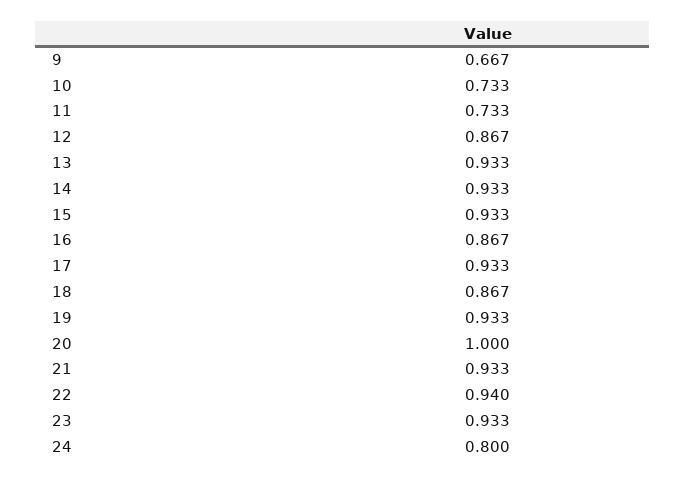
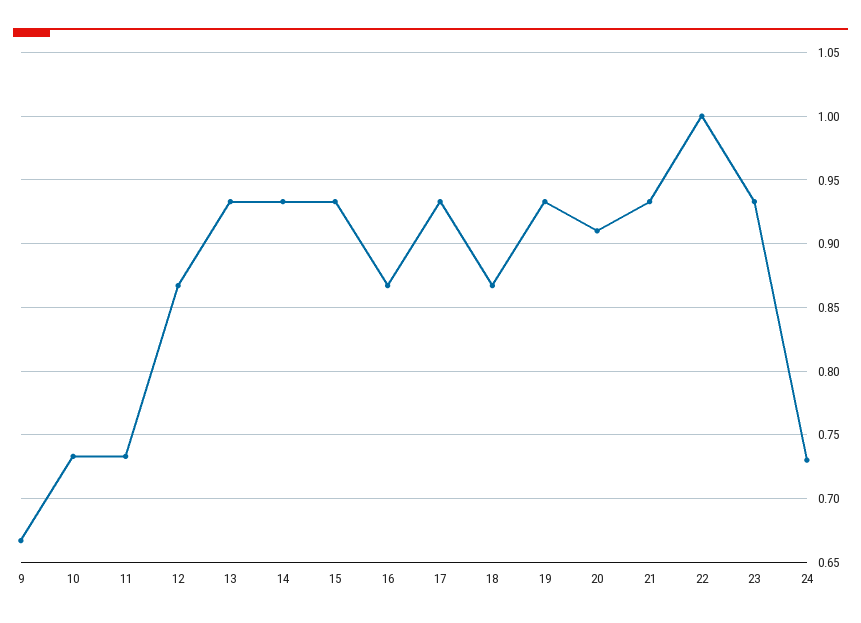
  {
    "9": 0.667,
    "10": 0.733,
    "11": 0.733,
    "12": 0.867,
    "13": 0.933,
    "14": 0.933,
    "15": 0.933,
    "16": 0.867,
    "17": 0.933,
    "18": 0.867,
    "19": 0.933,
-   "20": 1,
+   "20": 0.91,
    "21": 0.933,
-   "22": 0.94,
+   "22": 1,
    "23": 0.933,
-   "24": 0.8
+   "24": 0.73
  }

